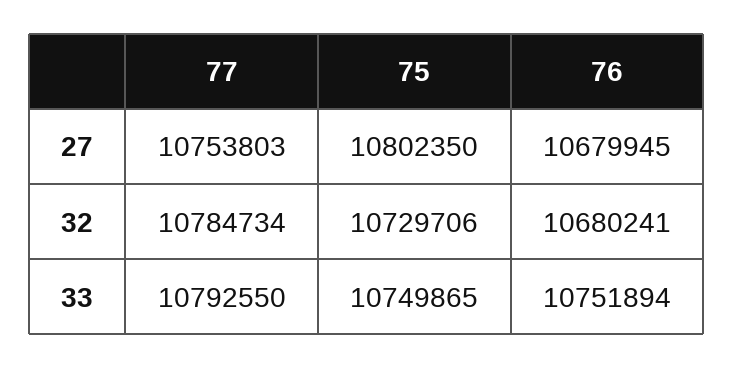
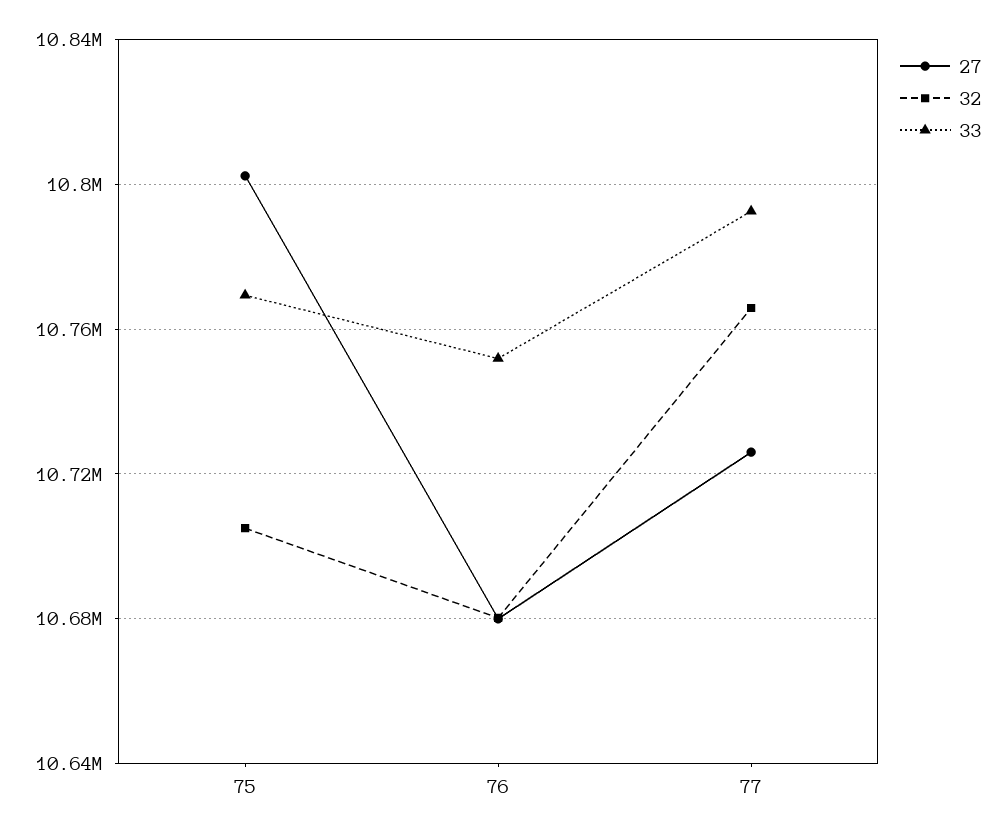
  {
    "27": {
-     "77": 10753803,
+     "77": 10725000,
      "75": 10802350,
      "76": 10679945
    },
    "32": {
-     "77": 10784734,
+     "77": 10765000,
-     "75": 10729706,
+     "75": 10705000,
      "76": 10680241
    },
    "33": {
      "77": 10792550,
-     "75": 10749865,
+     "75": 10770000,
      "76": 10751894
    }
  }

